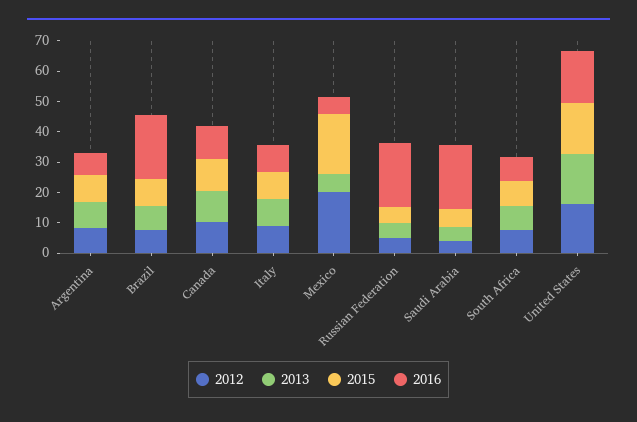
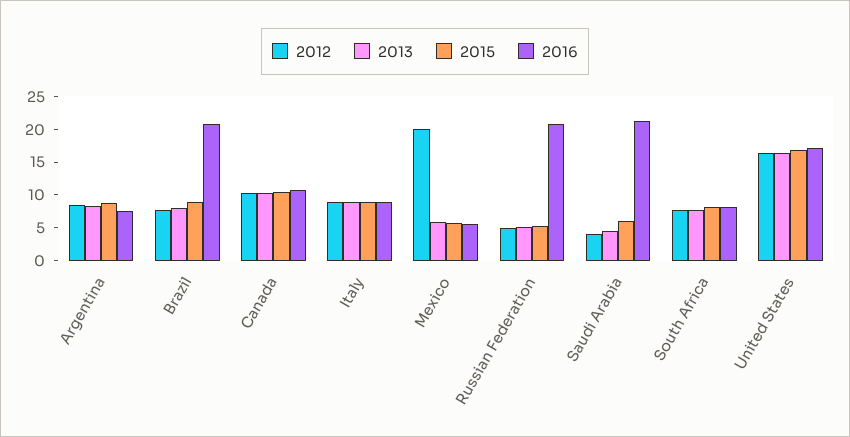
  {
    "2012": {
      "Argentina": 7.5,
      "Brazil": 7.5,
      "Canada": 10,
      "Italy": 10,
      "Mexico": 20,
      "Russian Federation": 5,
      "Saudi Arabia": 5,
      "South Africa": 7.5,
      "United States": 17.5
    },
    "2013": {
      "Argentina": 7.5,
      "Brazil": 7.5,
      "Canada": 10,
      "Italy": 10,
      "Mexico": 5,
      "Russian Federation": 5,
      "Saudi Arabia": 5,
      "South Africa": 7.5,
      "United States": 17.5
    },
    "2015": {
      "Argentina": 10,
      "Brazil": 10,
      "Canada": 10,
      "Italy": 10,
-     "Mexico": 20,
+     "Mexico": 5,
      "Russian Federation": 5,
      "Saudi Arabia": 5,
      "South Africa": 7.5,
      "United States": 17.5
    },
    "2016": {
      "Argentina": 7.5,
      "Brazil": 20,
      "Canada": 10,
      "Italy": 10,
      "Mexico": 5,
      "Russian Federation": 20,
      "Saudi Arabia": 20,
      "South Africa": 7.5,
      "United States": 17.5
    }
  }

